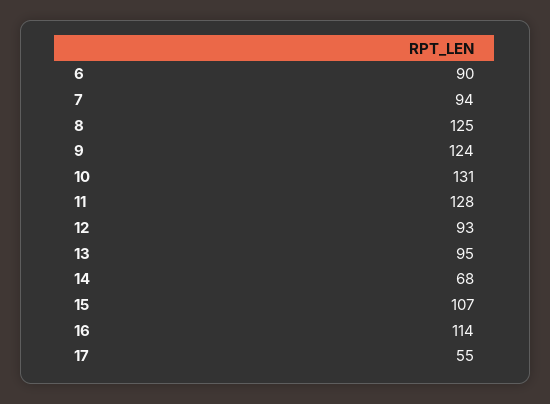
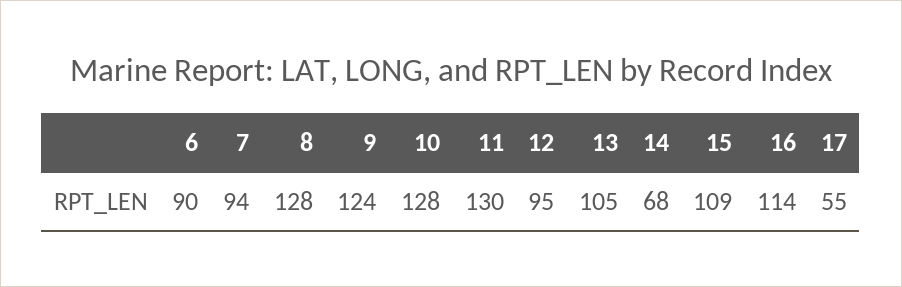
  {
    "6": 90,
    "7": 94,
-   "8": 125,
+   "8": 128,
    "9": 124,
-   "10": 131,
+   "10": 128,
-   "11": 128,
+   "11": 130,
-   "12": 93,
+   "12": 95,
-   "13": 95,
+   "13": 105,
    "14": 68,
-   "15": 107,
+   "15": 109,
    "16": 114,
    "17": 55
  }

